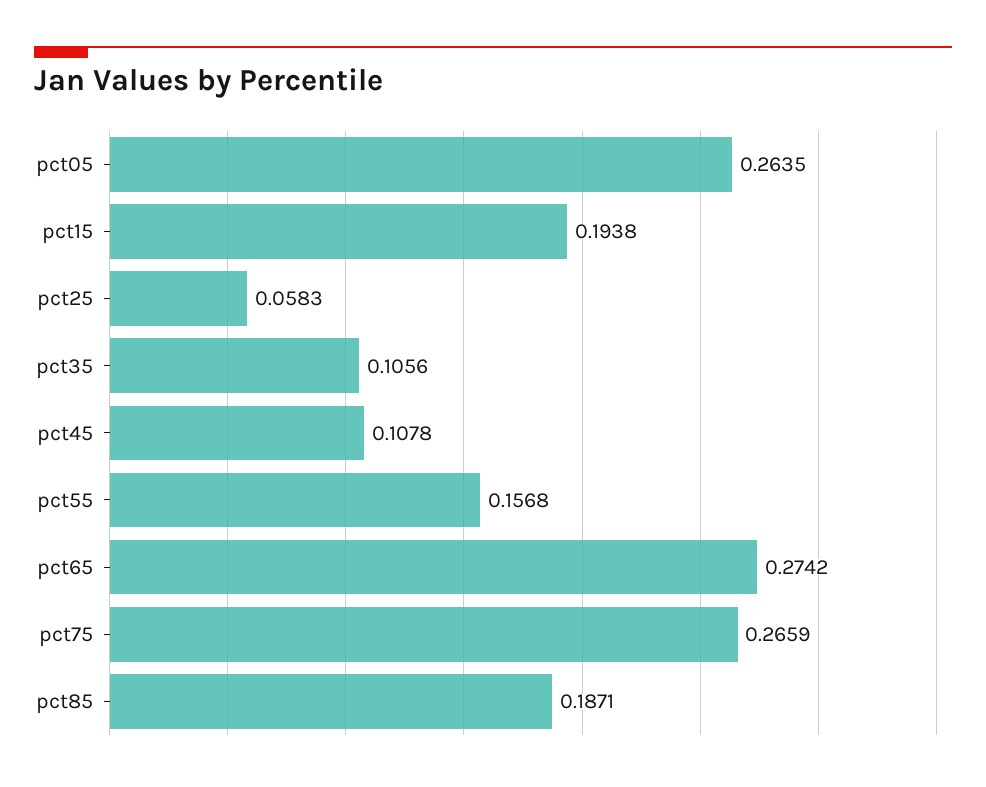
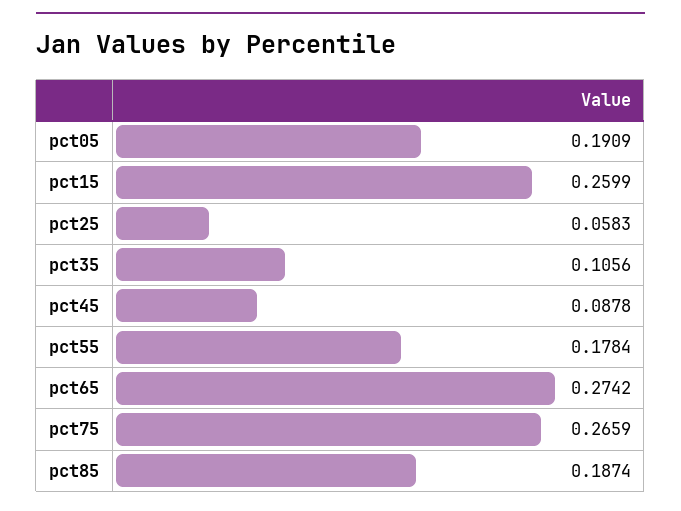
  {
-   "pct05": 0.2635,
+   "pct05": 0.1909,
-   "pct15": 0.1938,
+   "pct15": 0.2599,
    "pct25": 0.0583,
    "pct35": 0.1056,
-   "pct45": 0.1078,
+   "pct45": 0.0878,
-   "pct55": 0.1568,
+   "pct55": 0.1784,
    "pct65": 0.2742,
    "pct75": 0.2659,
-   "pct85": 0.1871
+   "pct85": 0.1874
  }

